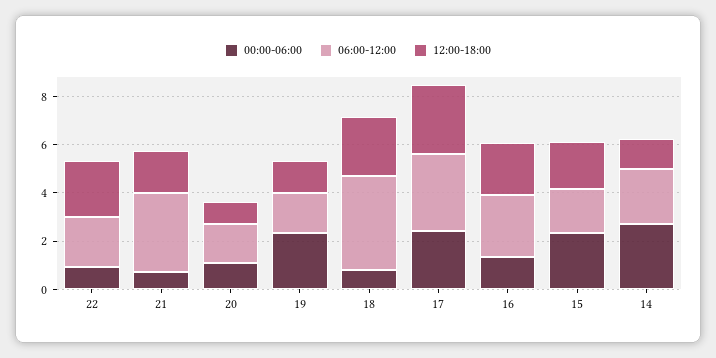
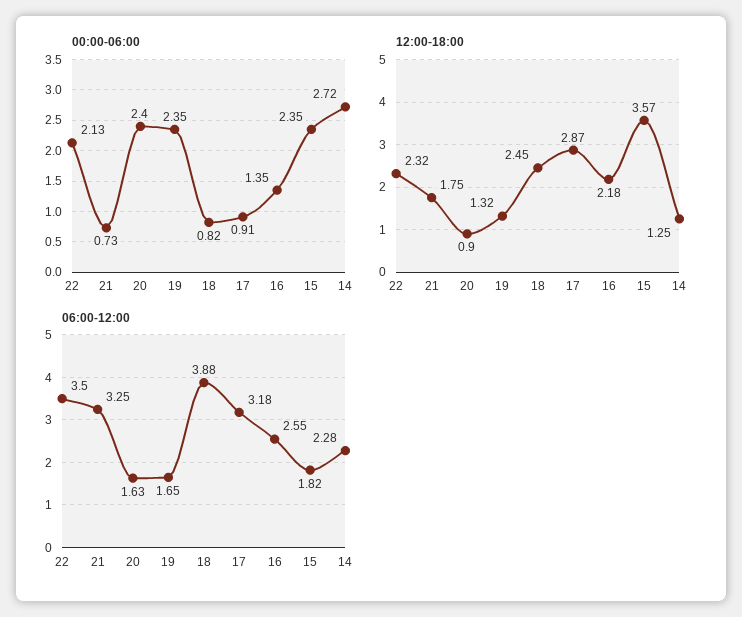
  {
    "00:00-06:00": {
-     "22": 1,
+     "22": 2.13,
      "21": 0.73,
-     "20": 1,
+     "20": 2.4,
      "19": 2.35,
      "18": 0.82,
-     "17": 2.5,
+     "17": 0.91,
      "16": 1.35,
      "15": 2.35,
      "14": 2.72
    },
    "06:00-12:00": {
-     "22": 2,
+     "22": 3.5,
      "21": 3.25,
      "20": 1.63,
      "19": 1.65,
      "18": 3.88,
      "17": 3.18,
      "16": 2.55,
      "15": 1.82,
      "14": 2.28
    },
    "12:00-18:00": {
      "22": 2.32,
      "21": 1.75,
      "20": 0.9,
      "19": 1.32,
      "18": 2.45,
      "17": 2.87,
      "16": 2.18,
-     "15": 2,
+     "15": 3.57,
      "14": 1.25
    }
  }

